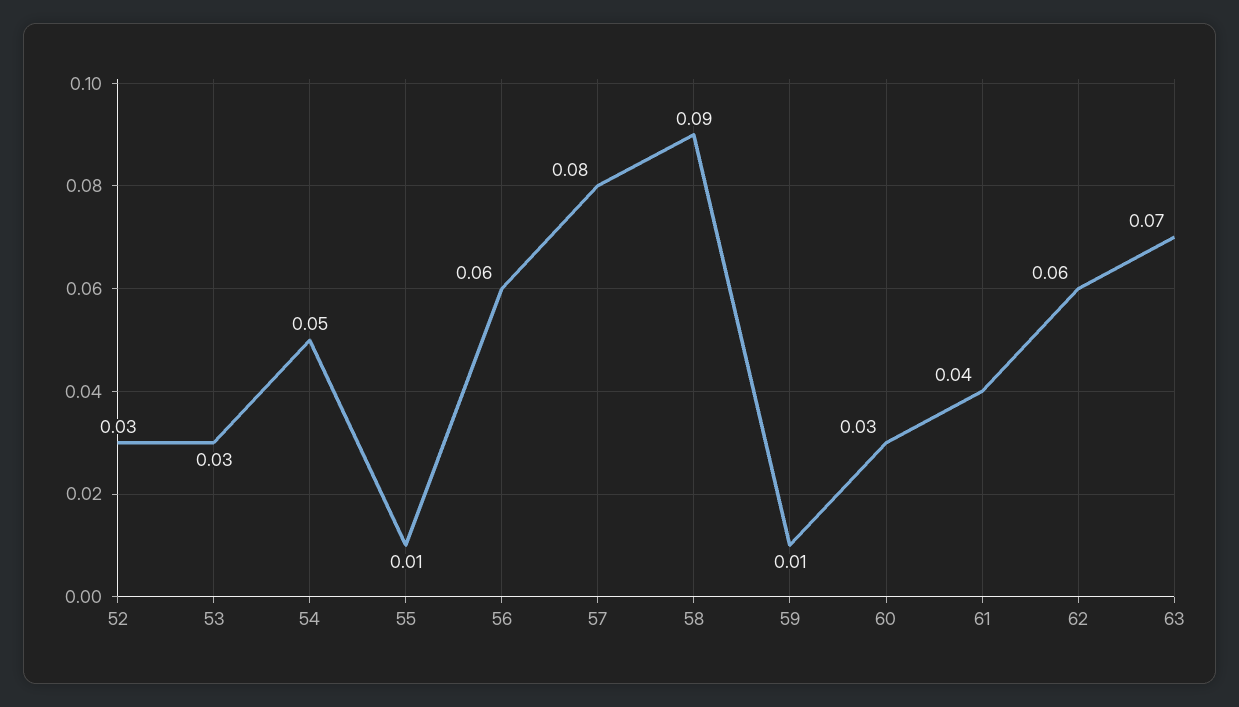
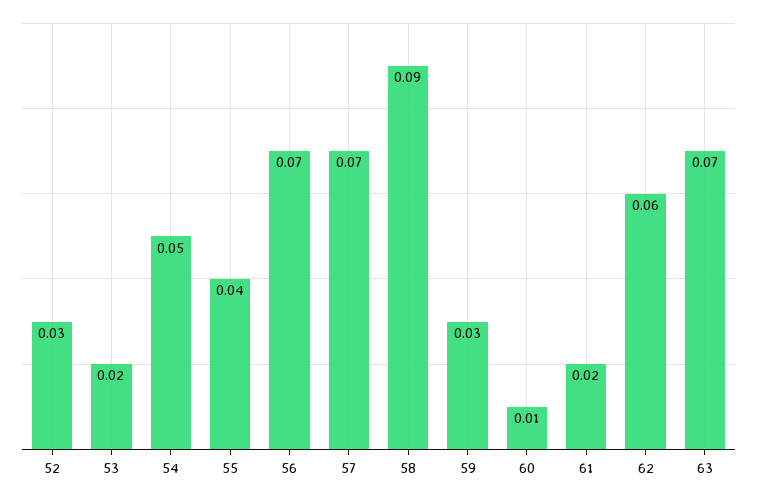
  {
    "52": 0.03,
-   "53": 0.03,
+   "53": 0.02,
    "54": 0.05,
-   "55": 0.01,
+   "55": 0.04,
-   "56": 0.06,
+   "56": 0.07,
-   "57": 0.08,
+   "57": 0.07,
    "58": 0.09,
-   "59": 0.01,
+   "59": 0.03,
-   "60": 0.03,
+   "60": 0.01,
-   "61": 0.04,
+   "61": 0.02,
    "62": 0.06,
    "63": 0.07
  }

